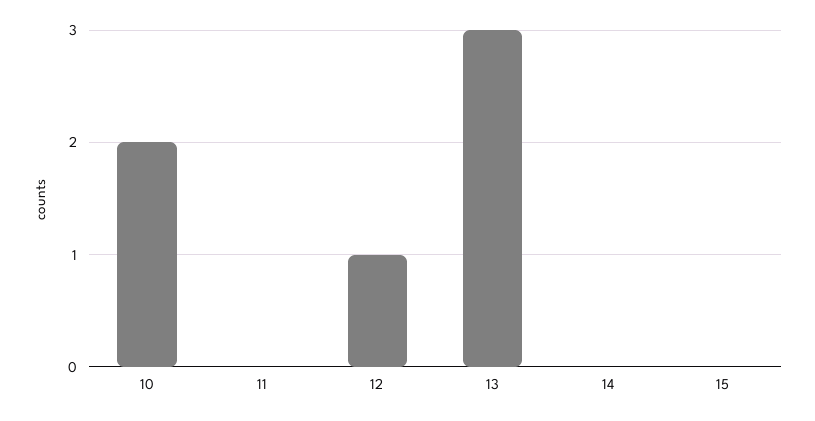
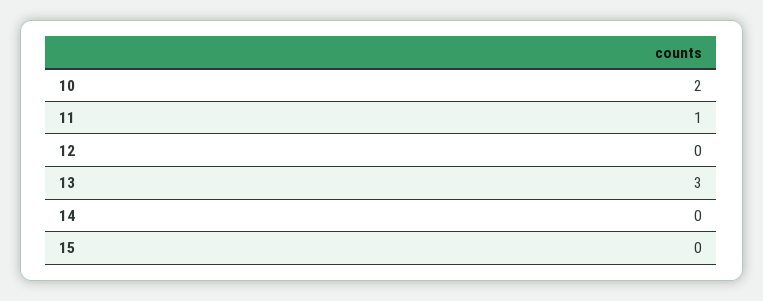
  {
    "10": 2,
-   "11": 0,
+   "11": 1,
-   "12": 1,
+   "12": 0,
    "13": 3,
    "14": 0,
    "15": 0
  }

